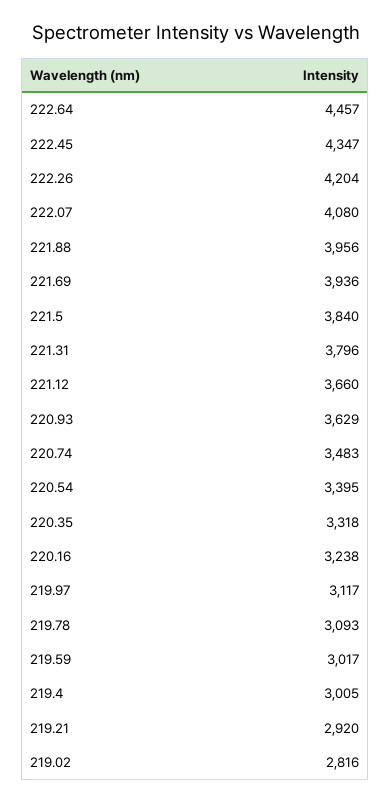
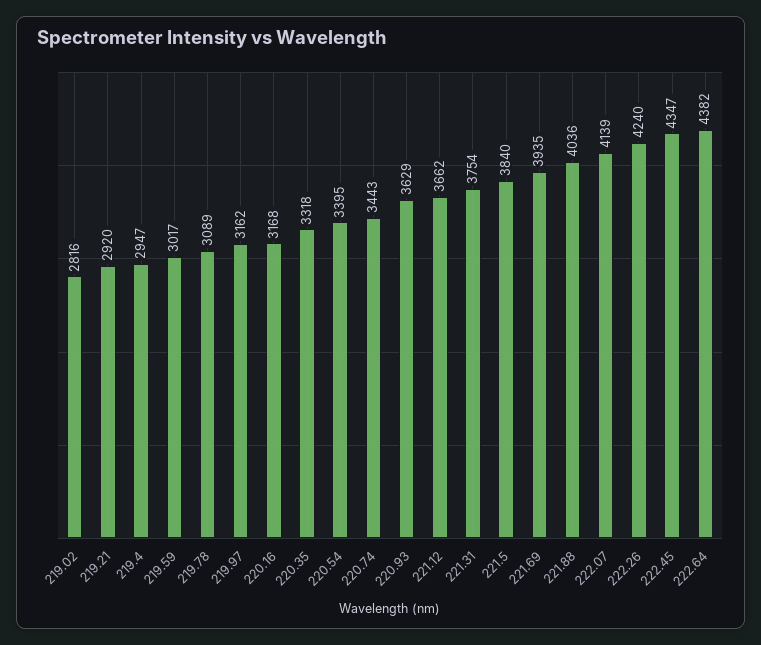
  {
-   "222.64": 4457,
+   "222.64": 4382,
    "222.45": 4347,
-   "222.26": 4204,
+   "222.26": 4240,
-   "222.07": 4080,
+   "222.07": 4139,
-   "221.88": 3956,
+   "221.88": 4036,
-   "221.69": 3936,
+   "221.69": 3935,
    "221.5": 3840,
-   "221.31": 3796,
+   "221.31": 3754,
-   "221.12": 3660,
+   "221.12": 3662,
    "220.93": 3629,
-   "220.74": 3483,
+   "220.74": 3443,
    "220.54": 3395,
    "220.35": 3318,
-   "220.16": 3238,
+   "220.16": 3168,
-   "219.97": 3117,
+   "219.97": 3162,
-   "219.78": 3093,
+   "219.78": 3089,
    "219.59": 3017,
-   "219.4": 3005,
+   "219.4": 2947,
    "219.21": 2920,
    "219.02": 2816
  }

